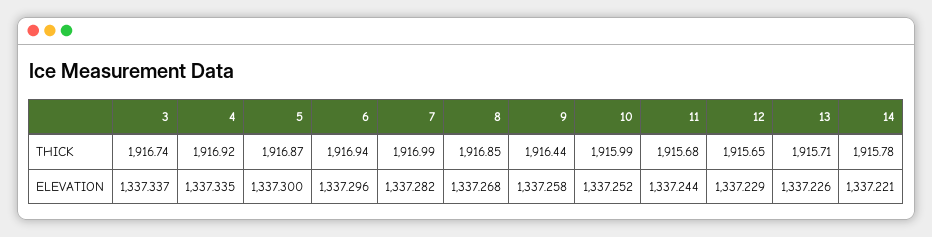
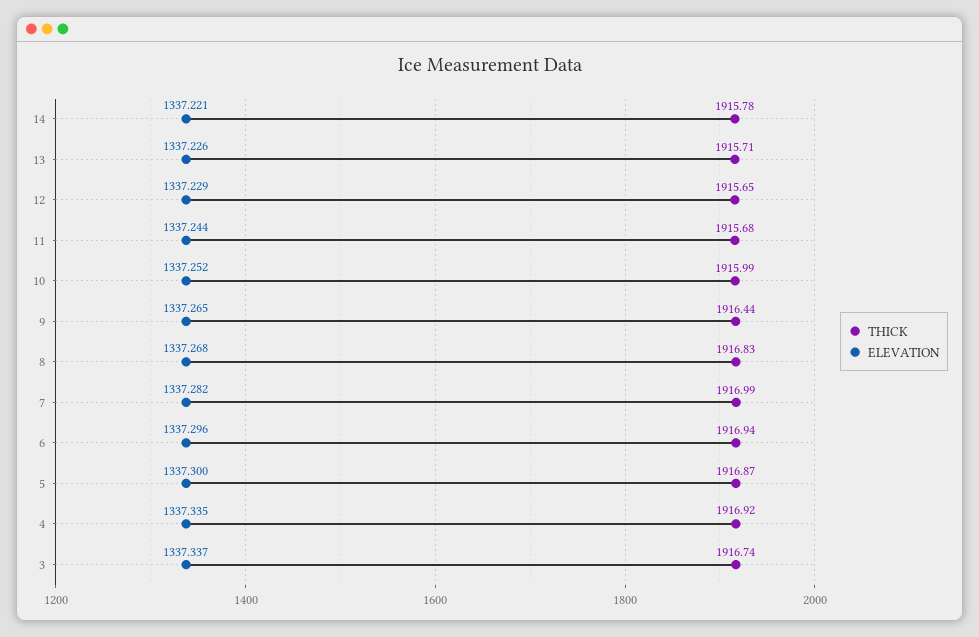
  {
    "THICK": {
      "3": 1916.74,
      "4": 1916.92,
      "5": 1916.87,
      "6": 1916.94,
      "7": 1916.99,
-     "8": 1916.85,
+     "8": 1916.83,
      "9": 1916.44,
      "10": 1915.99,
      "11": 1915.68,
      "12": 1915.65,
      "13": 1915.71,
      "14": 1915.78
    },
    "ELEVATION": {
      "3": 1337.337,
      "4": 1337.335,
      "5": 1337.3,
      "6": 1337.296,
      "7": 1337.282,
      "8": 1337.268,
-     "9": 1337.258,
+     "9": 1337.265,
      "10": 1337.252,
      "11": 1337.244,
      "12": 1337.229,
      "13": 1337.226,
      "14": 1337.221
    }
  }

